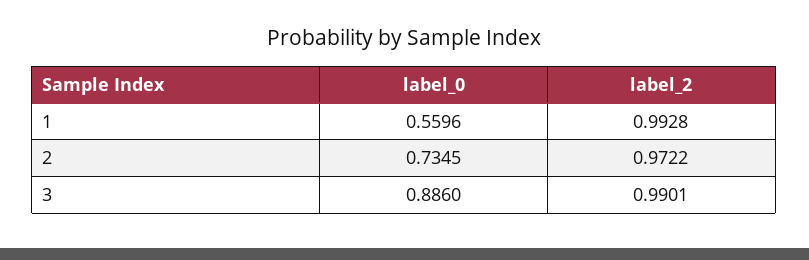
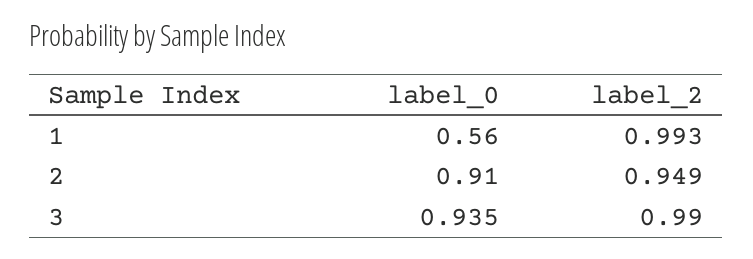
  {
    "label_0": {
      "1": 0.5596,
-     "2": 0.7345,
+     "2": 0.91,
-     "3": 0.886
+     "3": 0.935
    },
    "label_2": {
      "1": 0.9928,
-     "2": 0.9722,
+     "2": 0.949,
      "3": 0.9901
    }
  }

